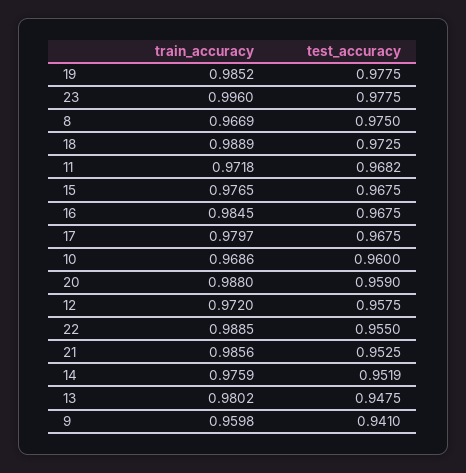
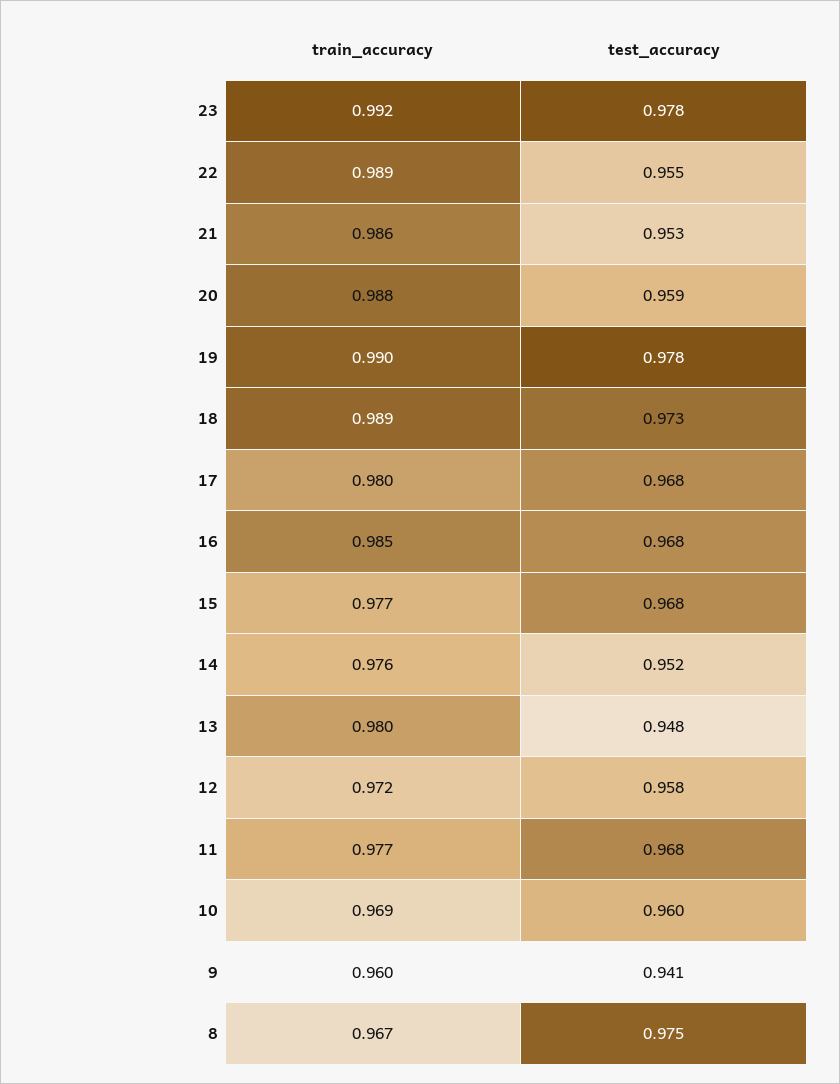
  {
    "train_accuracy": {
-     "19": 0.9852,
+     "19": 0.99,
-     "23": 0.996,
+     "23": 0.992,
      "8": 0.9669,
      "18": 0.9889,
-     "11": 0.9718,
+     "11": 0.977,
      "15": 0.9765,
      "16": 0.9845,
      "17": 0.9797,
      "10": 0.9686,
      "20": 0.988,
      "12": 0.972,
      "22": 0.9885,
      "21": 0.9856,
      "14": 0.9759,
      "13": 0.9802,
      "9": 0.9598
    },
    "test_accuracy": {
      "19": 0.9775,
      "23": 0.9775,
      "8": 0.975,
      "18": 0.9725,
      "11": 0.9682,
      "15": 0.9675,
      "16": 0.9675,
      "17": 0.9675,
      "10": 0.96,
      "20": 0.959,
      "12": 0.9575,
      "22": 0.955,
      "21": 0.9525,
      "14": 0.9519,
      "13": 0.9475,
      "9": 0.941
    }
  }

